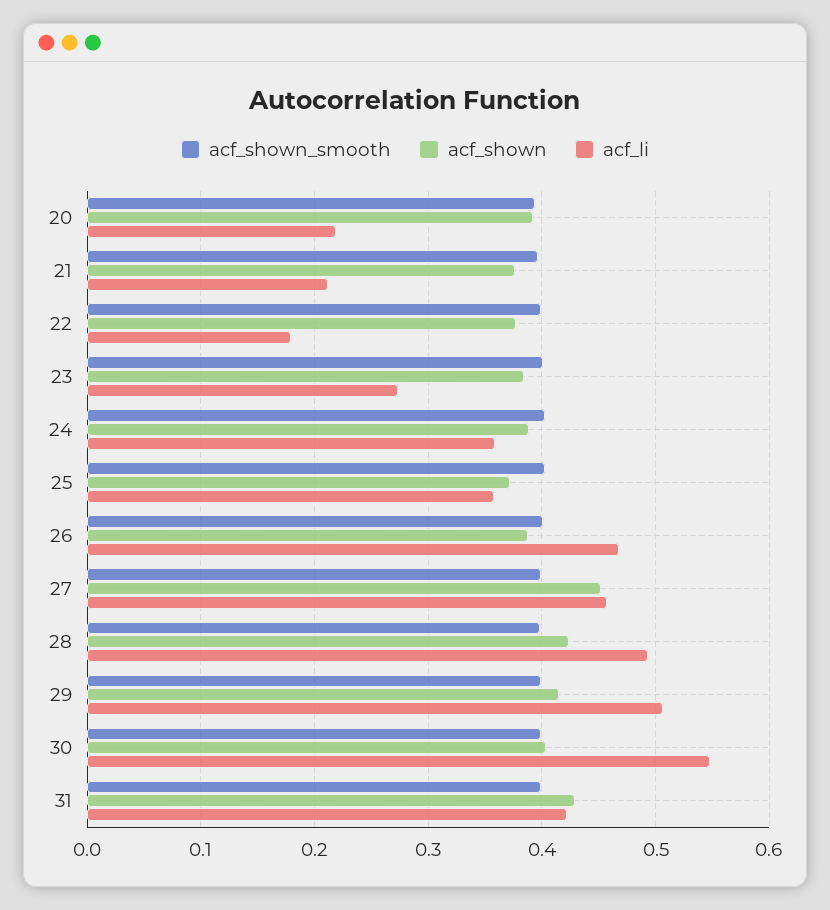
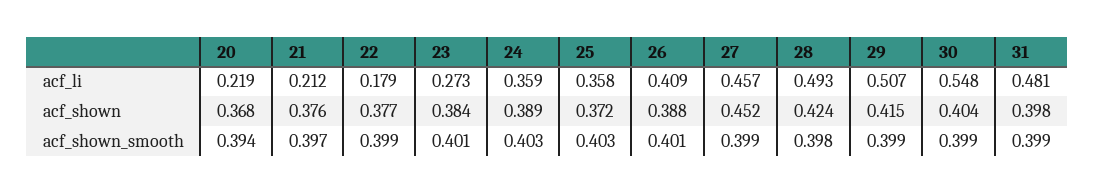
  {
    "acf_shown_smooth": {
      "20": 0.394,
      "21": 0.397,
      "22": 0.399,
      "23": 0.401,
      "24": 0.403,
      "25": 0.403,
      "26": 0.401,
      "27": 0.399,
      "28": 0.398,
      "29": 0.399,
      "30": 0.399,
      "31": 0.399
    },
    "acf_shown": {
-     "20": 0.39,
+     "20": 0.368,
      "21": 0.376,
      "22": 0.377,
      "23": 0.384,
      "24": 0.389,
      "25": 0.372,
      "26": 0.388,
      "27": 0.452,
      "28": 0.424,
      "29": 0.415,
      "30": 0.404,
-     "31": 0.43
+     "31": 0.398
    },
    "acf_li": {
      "20": 0.219,
      "21": 0.212,
      "22": 0.179,
      "23": 0.273,
      "24": 0.359,
      "25": 0.358,
-     "26": 0.47,
+     "26": 0.409,
      "27": 0.457,
      "28": 0.493,
      "29": 0.507,
      "30": 0.548,
-     "31": 0.42
+     "31": 0.481
    }
  }

